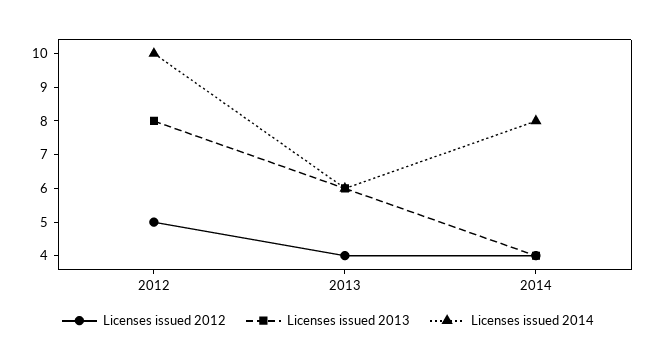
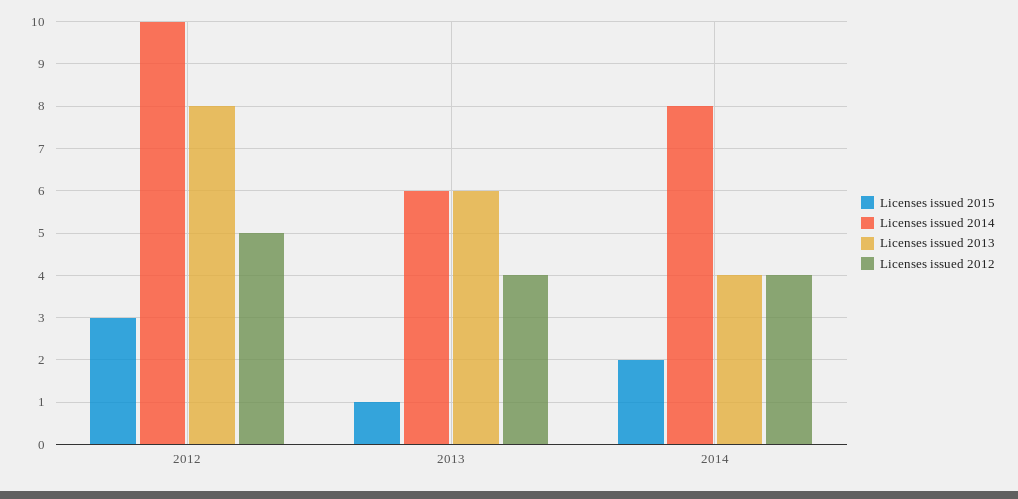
  {
    "Licenses issued 2012": {
      "2012": 5,
      "2013": 4,
      "2014": 4
    },
    "Licenses issued 2013": {
      "2012": 8,
      "2013": 6,
      "2014": 4
    },
    "Licenses issued 2014": {
      "2012": 10,
      "2013": 6,
      "2014": 8
-   }
+   },
+   "Licenses issued 2015": {
+     "2012": 3,
+     "2013": 1,
+     "2014": 2
+   }
  }

